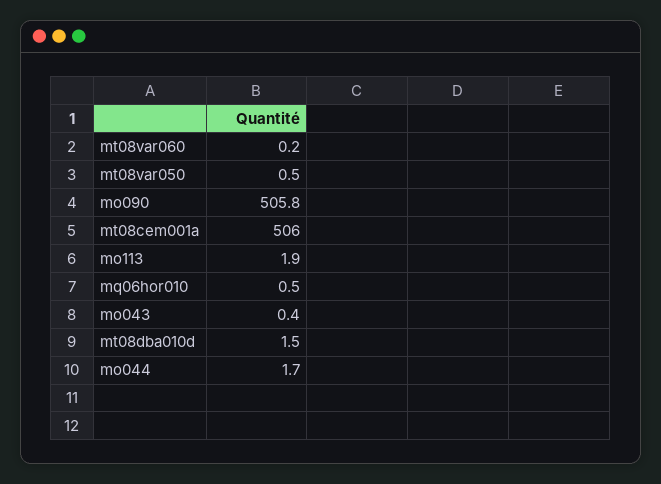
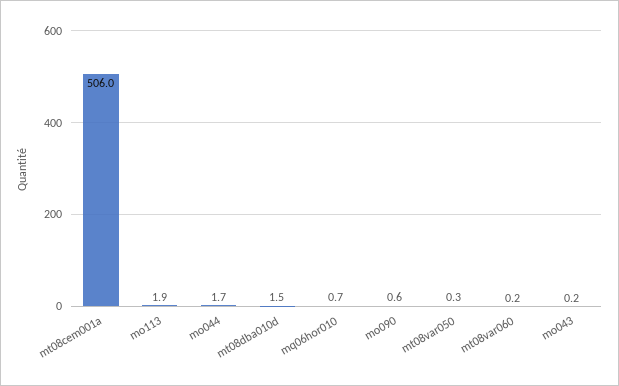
  {
    "mt08var060": 0.2,
-   "mt08var050": 0.5,
+   "mt08var050": 0.3,
-   "mo090": 505.8,
+   "mo090": 0.6,
    "mt08cem001a": 506,
    "mo113": 1.9,
-   "mq06hor010": 0.5,
+   "mq06hor010": 0.7,
-   "mo043": 0.4,
+   "mo043": 0.2,
    "mt08dba010d": 1.5,
    "mo044": 1.7
  }

